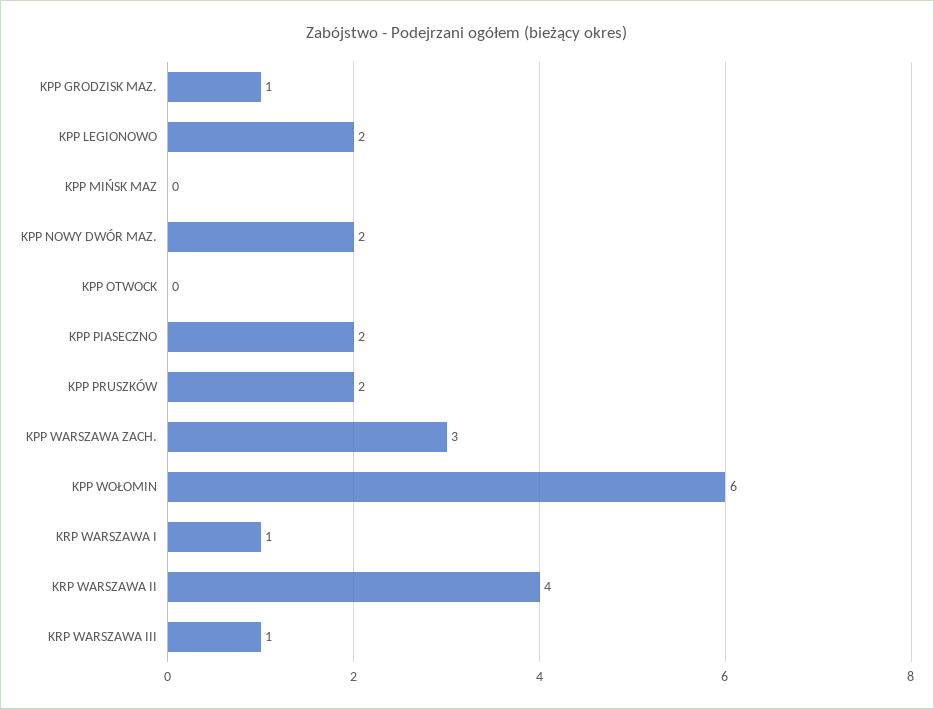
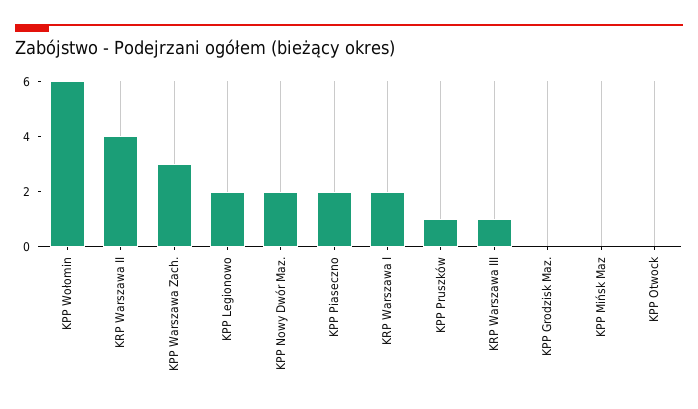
  {
-   "KPP GRODZISK MAZ.": 1,
+   "KPP GRODZISK MAZ.": 0,
    "KPP LEGIONOWO": 2,
    "KPP MIŃSK MAZ": 0,
    "KPP NOWY DWÓR MAZ.": 2,
    "KPP OTWOCK": 0,
    "KPP PIASECZNO": 2,
-   "KPP PRUSZKÓW": 2,
+   "KPP PRUSZKÓW": 1,
    "KPP WARSZAWA ZACH.": 3,
    "KPP WOŁOMIN": 6,
-   "KRP WARSZAWA I": 1,
+   "KRP WARSZAWA I": 2,
    "KRP WARSZAWA II": 4,
    "KRP WARSZAWA III": 1
  }

